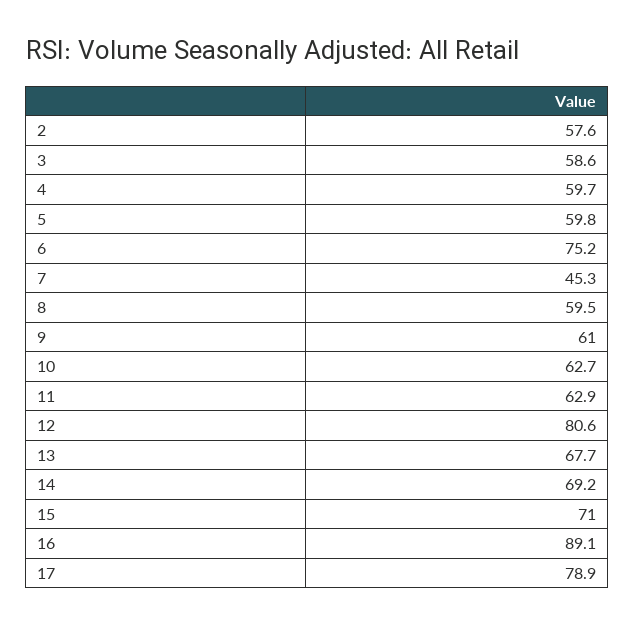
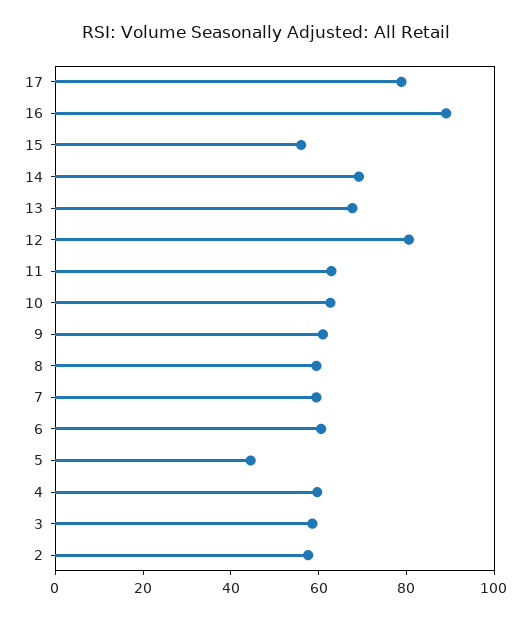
  {
    "2": 57.6,
    "3": 58.6,
    "4": 59.7,
-   "5": 59.8,
+   "5": 45,
-   "6": 75.2,
+   "6": 60,
-   "7": 45.3,
+   "7": 60,
    "8": 59.5,
    "9": 61,
    "10": 62.7,
    "11": 62.9,
    "12": 80.6,
    "13": 67.7,
    "14": 69.2,
-   "15": 71,
+   "15": 55,
    "16": 89.1,
    "17": 78.9
  }

